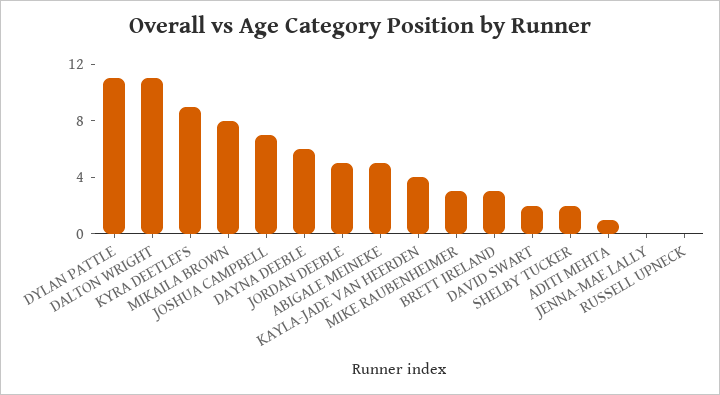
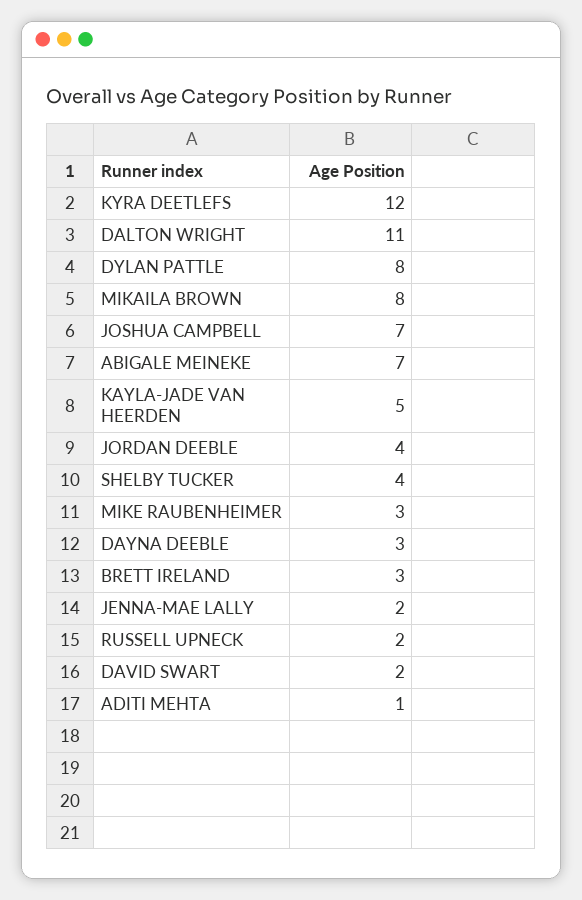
  {
-   "DYLAN PATTLE": 11,
+   "DYLAN PATTLE": 8,
    "DALTON WRIGHT": 11,
-   "KYRA DEETLEFS": 9,
+   "KYRA DEETLEFS": 12,
    "MIKAILA BROWN": 8,
    "JOSHUA CAMPBELL": 7,
-   "DAYNA DEEBLE": 6,
+   "DAYNA DEEBLE": 3,
-   "JORDAN DEEBLE": 5,
+   "JORDAN DEEBLE": 4,
-   "ABIGALE MEINEKE": 5,
+   "ABIGALE MEINEKE": 7,
-   "KAYLA-JADE VAN HEERDEN": 4,
+   "KAYLA-JADE VAN HEERDEN": 5,
    "MIKE RAUBENHEIMER": 3,
    "BRETT IRELAND": 3,
    "DAVID SWART": 2,
-   "SHELBY TUCKER": 2,
+   "SHELBY TUCKER": 4,
    "ADITI MEHTA": 1,
-   "JENNA-MAE LALLY": 0,
+   "JENNA-MAE LALLY": 2,
-   "RUSSELL UPNECK": 0
+   "RUSSELL UPNECK": 2
  }

